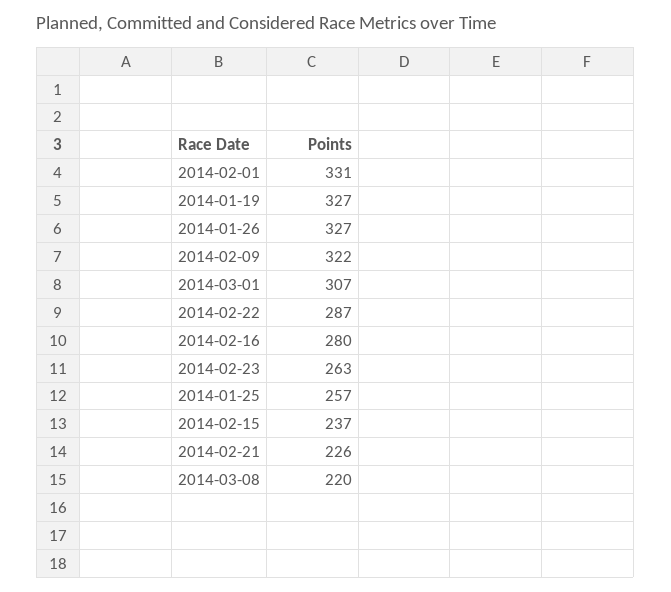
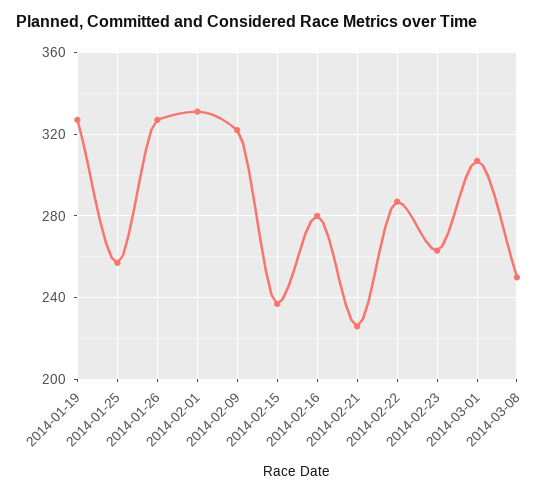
  {
    "2014-02-01": 331,
    "2014-01-19": 327,
    "2014-01-26": 327,
    "2014-02-09": 322,
    "2014-03-01": 307,
    "2014-02-22": 287,
    "2014-02-16": 280,
    "2014-02-23": 263,
    "2014-01-25": 257,
    "2014-02-15": 237,
    "2014-02-21": 226,
-   "2014-03-08": 220
+   "2014-03-08": 250
  }

